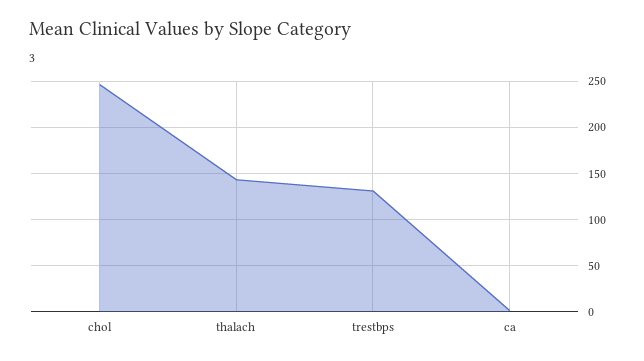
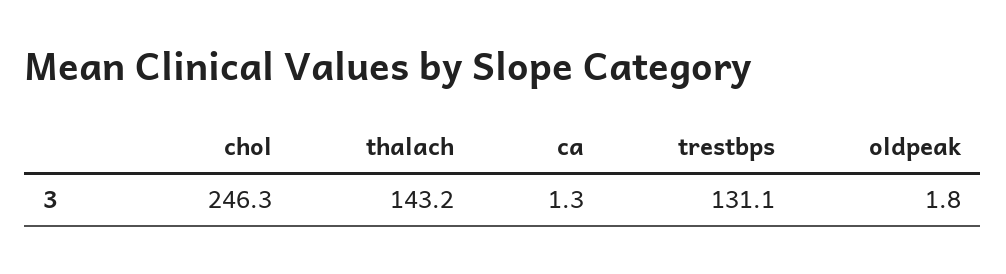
  {
    "chol": 246.3,
    "thalach": 143.2,
    "trestbps": 131.1,
-   "ca": 1.3
+   "ca": 1.3,
+   "oldpeak": 1.8
  }

